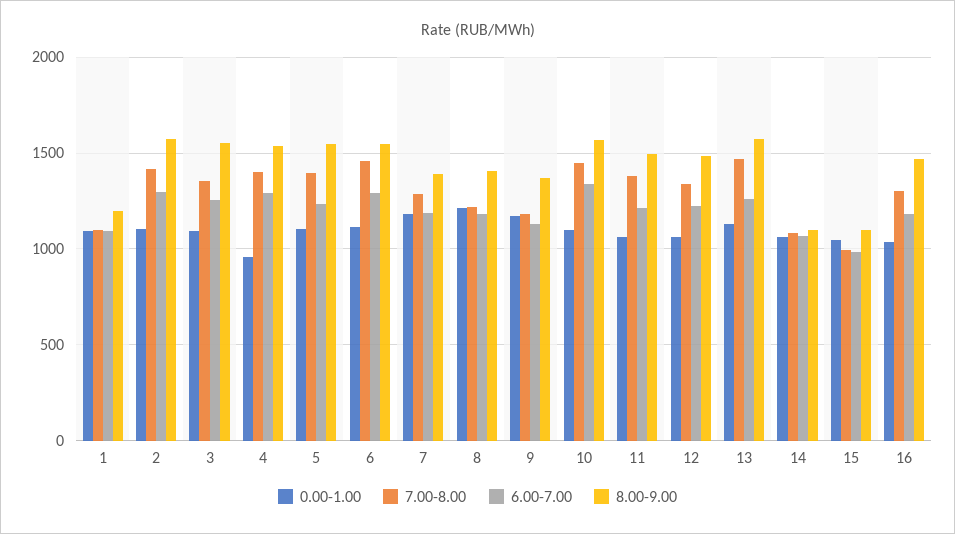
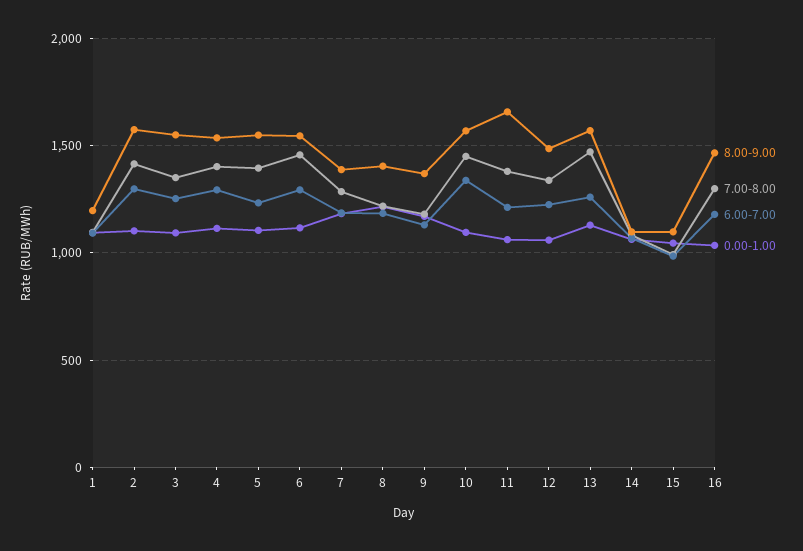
  {
    "0.00-1.00": {
      "1": 1100,
      "2": 1100,
      "3": 1100,
-     "4": 950,
+     "4": 1100,
      "5": 1100,
      "6": 1100,
      "7": 1200,
      "8": 1200,
      "9": 1150,
      "10": 1100,
      "11": 1050,
      "12": 1050,
      "13": 1150,
      "14": 1050,
      "15": 1050,
      "16": 1050
    },
    "7.00-8.00": {
      "1": 1100,
      "2": 1400,
      "3": 1350,
      "4": 1400,
      "5": 1400,
      "6": 1450,
      "7": 1300,
      "8": 1200,
      "9": 1200,
      "10": 1450,
      "11": 1400,
      "12": 1350,
      "13": 1450,
      "14": 1100,
      "15": 1000,
      "16": 1300
    },
    "6.00-7.00": {
      "1": 1100,
      "2": 1300,
      "3": 1250,
      "4": 1300,
      "5": 1250,
      "6": 1300,
      "7": 1200,
      "8": 1200,
      "9": 1150,
      "10": 1350,
      "11": 1200,
      "12": 1250,
      "13": 1250,
      "14": 1050,
      "15": 1000,
      "16": 1200
    },
    "8.00-9.00": {
      "1": 1200,
      "2": 1550,
      "3": 1550,
      "4": 1550,
      "5": 1550,
      "6": 1550,
      "7": 1400,
      "8": 1400,
      "9": 1350,
      "10": 1550,
-     "11": 1500,
+     "11": 1650,
      "12": 1500,
      "13": 1550,
      "14": 1100,
      "15": 1100,
      "16": 1450
    }
  }

